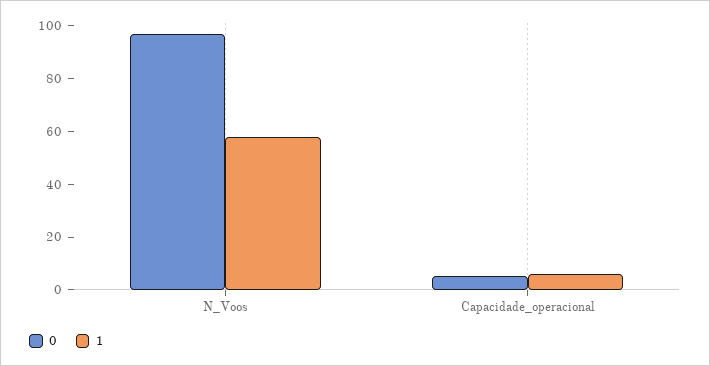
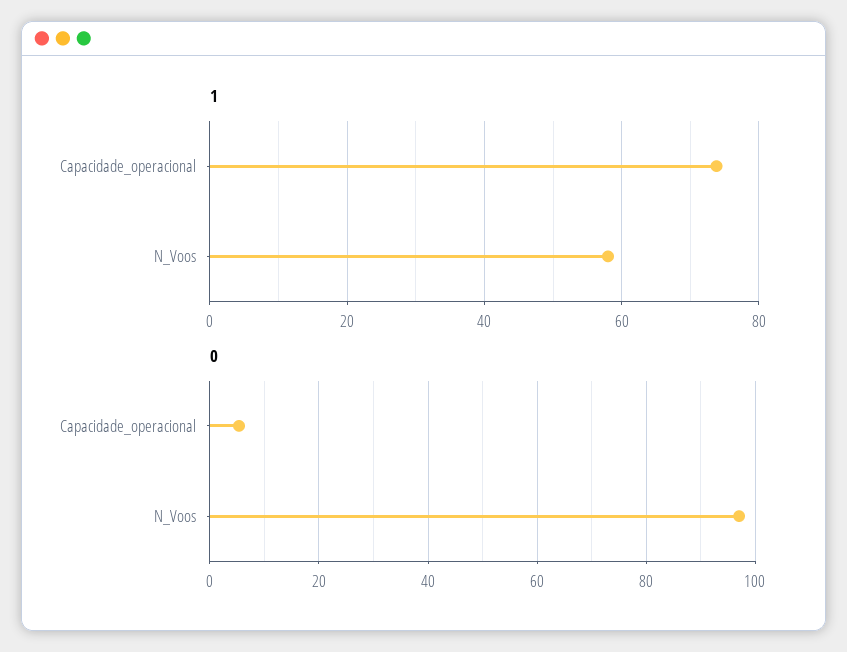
  {
    "0": {
      "N_Voos": 98,
      "Capacidade_operacional": 6
    },
    "1": {
      "N_Voos": 58,
-     "Capacidade_operacional": 5
+     "Capacidade_operacional": 74
    }
  }

